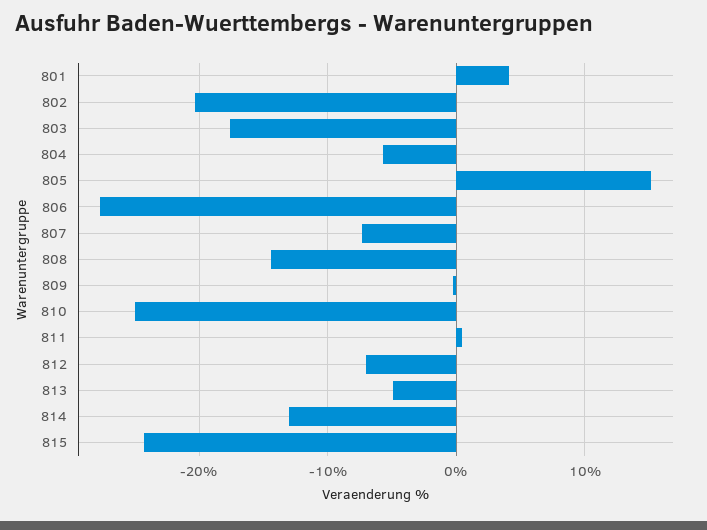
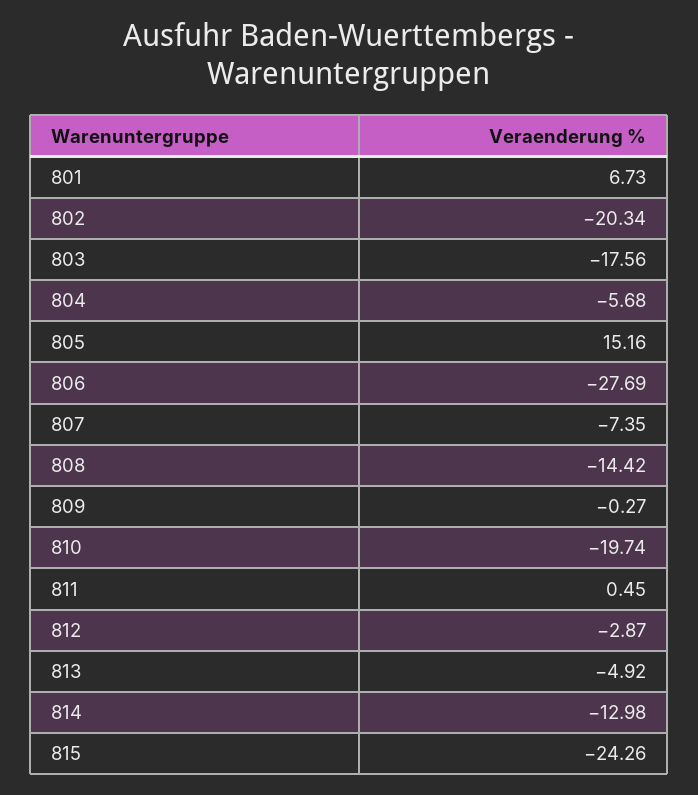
  {
-   "801": 4,
+   "801": 6.73,
    "802": -20.34,
    "803": -17.56,
    "804": -5.68,
    "805": 15.16,
    "806": -27.69,
    "807": -7.35,
    "808": -14.42,
    "809": -0.27,
-   "810": -25,
+   "810": -19.74,
    "811": 0.45,
-   "812": -7,
+   "812": -2.87,
    "813": -4.92,
    "814": -12.98,
    "815": -24.26
  }

